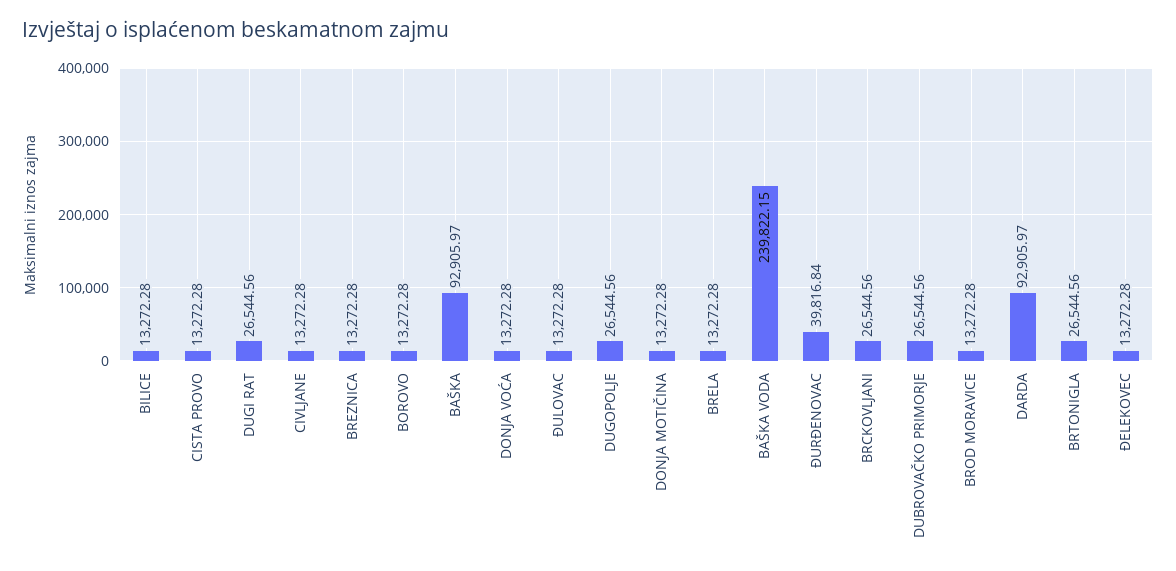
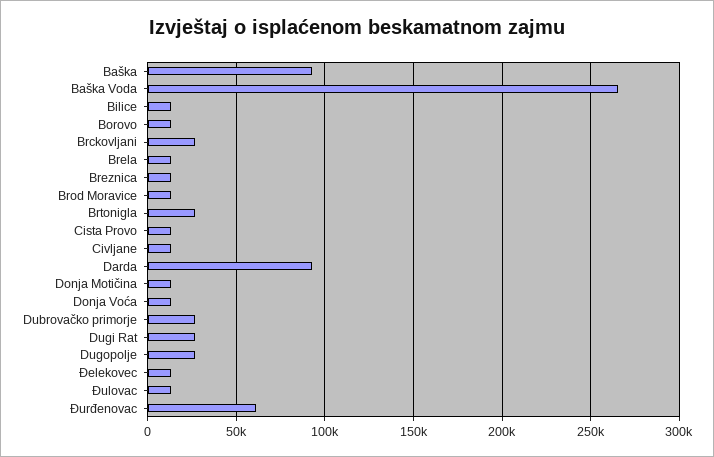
  {
    "BILICE": 13272.28,
    "CISTA PROVO": 13272.28,
    "DUGI RAT": 26544.56,
    "CIVLJANE": 13272.28,
    "BREZNICA": 13272.28,
    "BOROVO": 13272.28,
    "BAŠKA": 92905.97,
    "DONJA VOĆA": 13272.28,
    "ĐULOVAC": 13272.28,
    "DUGOPOLJE": 26544.56,
    "DONJA MOTIČINA": 13272.28,
    "BRELA": 13272.28,
-   "BAŠKA VODA": 239822.15,
+   "BAŠKA VODA": 265000,
-   "ĐURĐENOVAC": 39816.84,
+   "ĐURĐENOVAC": 60000,
    "BRCKOVLJANI": 26544.56,
    "DUBROVAČKO PRIMORJE": 26544.56,
    "BROD MORAVICE": 13272.28,
    "DARDA": 92905.97,
    "BRTONIGLA": 26544.56,
    "ĐELEKOVEC": 13272.28
  }

